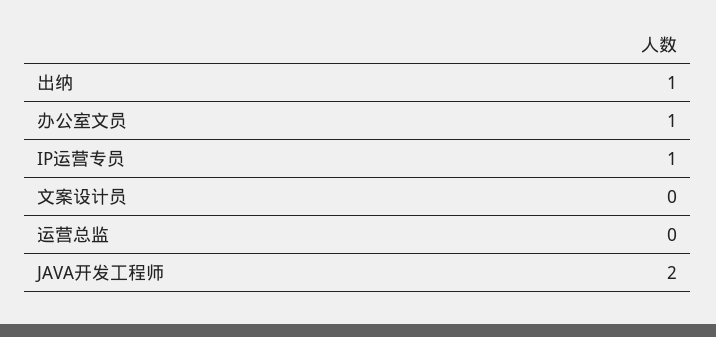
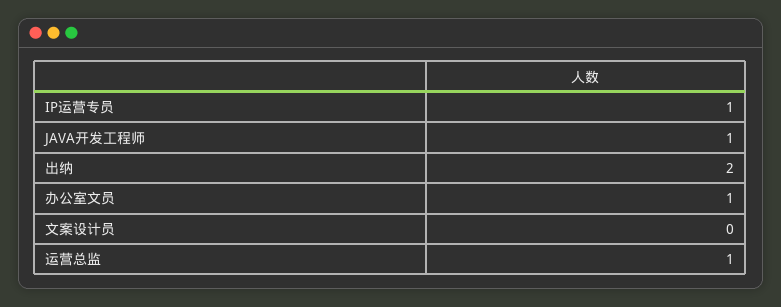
  {
-   "出纳": 1,
+   "出纳": 2,
    "办公室文员": 1,
    "IP运营专员": 1,
    "文案设计员": 0,
-   "运营总监": 0,
+   "运营总监": 1,
-   "JAVA开发工程师": 2
+   "JAVA开发工程师": 1
  }

